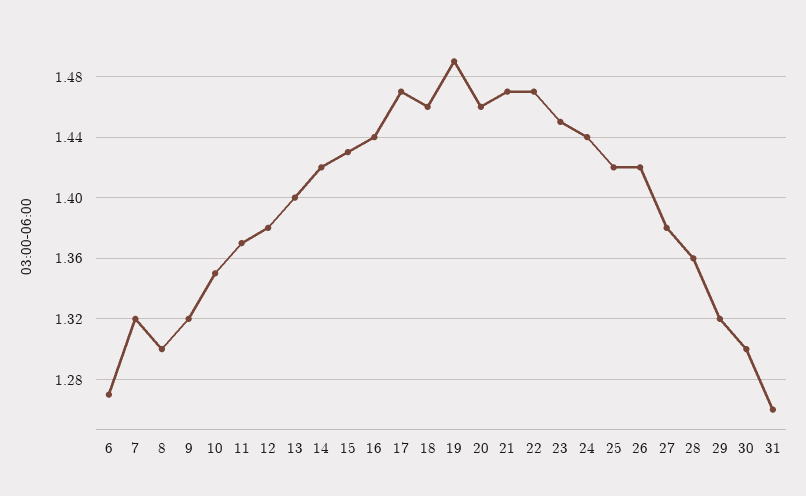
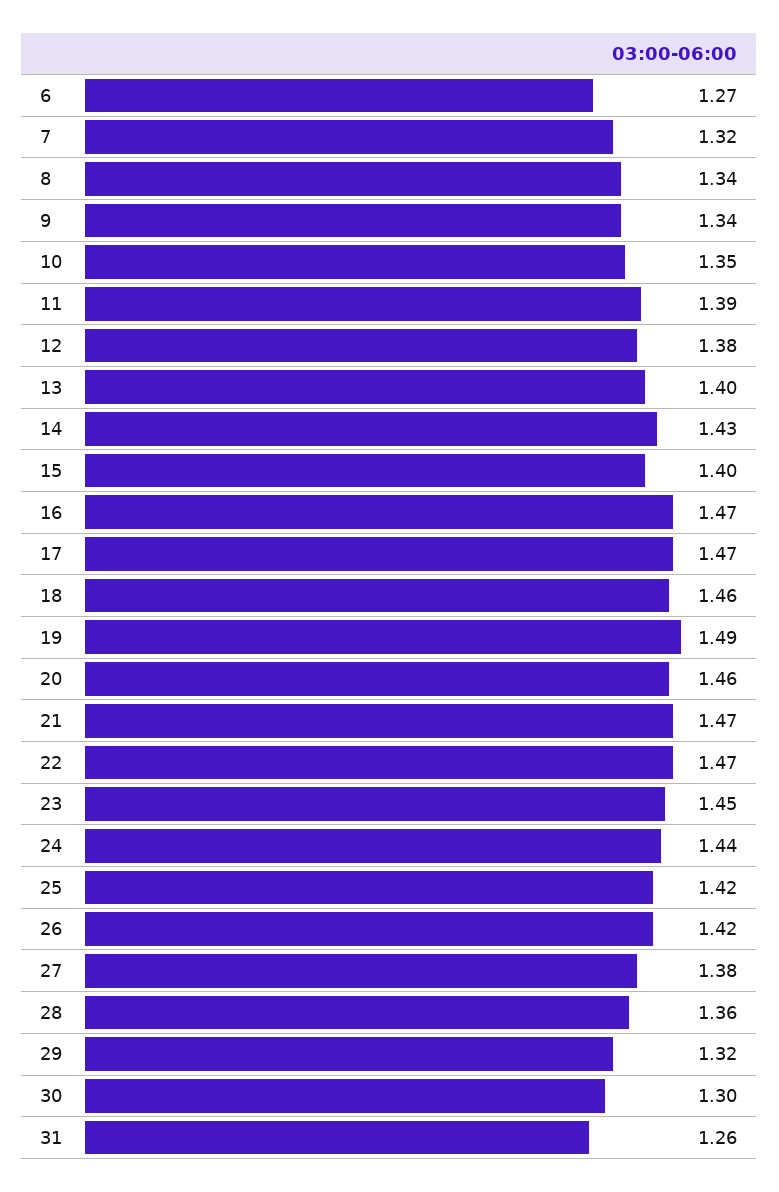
  {
    "6": 1.27,
    "7": 1.32,
-   "8": 1.3,
+   "8": 1.34,
-   "9": 1.32,
+   "9": 1.34,
    "10": 1.35,
-   "11": 1.37,
+   "11": 1.39,
    "12": 1.38,
    "13": 1.4,
-   "14": 1.42,
+   "14": 1.43,
-   "15": 1.43,
+   "15": 1.4,
-   "16": 1.44,
+   "16": 1.47,
    "17": 1.47,
    "18": 1.46,
    "19": 1.49,
    "20": 1.46,
    "21": 1.47,
    "22": 1.47,
    "23": 1.45,
    "24": 1.44,
    "25": 1.42,
    "26": 1.42,
    "27": 1.38,
    "28": 1.36,
    "29": 1.32,
    "30": 1.3,
    "31": 1.26
  }

